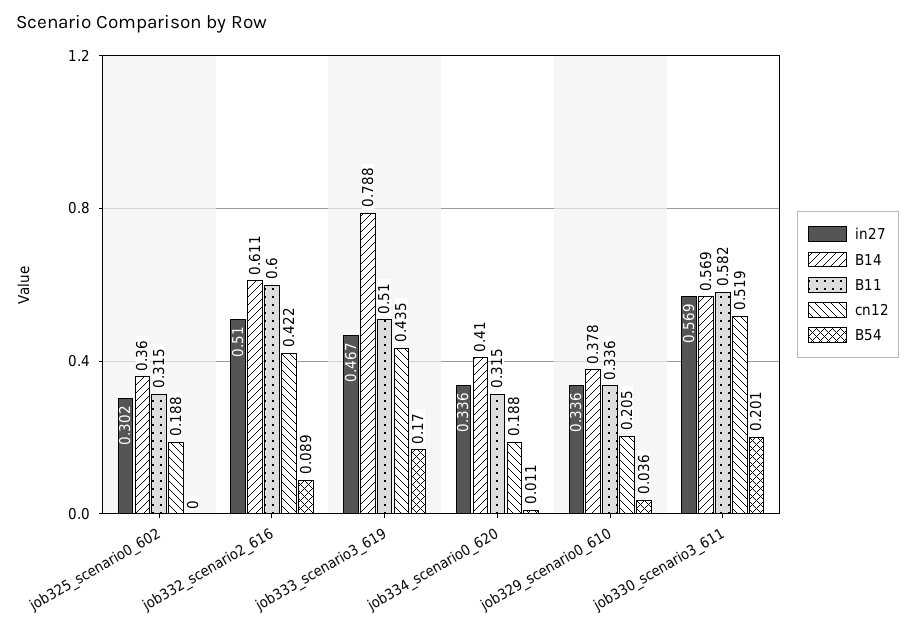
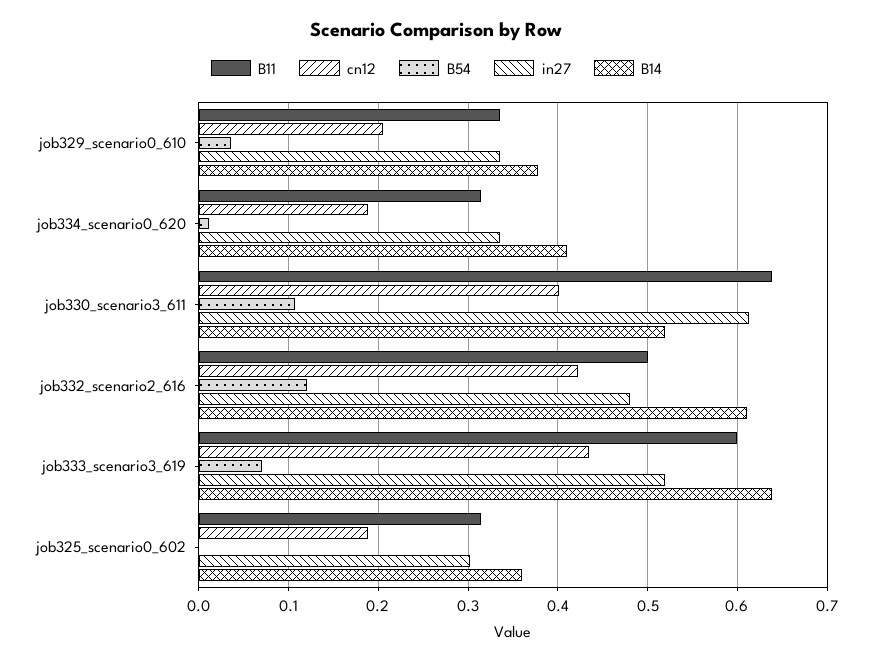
  {
    "in27": {
      "job325_scenario0_602": 0.302,
-     "job332_scenario2_616": 0.51,
+     "job332_scenario2_616": 0.48,
-     "job333_scenario3_619": 0.467,
+     "job333_scenario3_619": 0.52,
      "job334_scenario0_620": 0.336,
      "job329_scenario0_610": 0.336,
-     "job330_scenario3_611": 0.569
+     "job330_scenario3_611": 0.61
    },
    "B14": {
      "job325_scenario0_602": 0.36,
      "job332_scenario2_616": 0.611,
-     "job333_scenario3_619": 0.788,
+     "job333_scenario3_619": 0.64,
      "job334_scenario0_620": 0.41,
      "job329_scenario0_610": 0.378,
-     "job330_scenario3_611": 0.569
+     "job330_scenario3_611": 0.52
    },
    "B11": {
      "job325_scenario0_602": 0.315,
-     "job332_scenario2_616": 0.6,
+     "job332_scenario2_616": 0.5,
-     "job333_scenario3_619": 0.51,
+     "job333_scenario3_619": 0.6,
      "job334_scenario0_620": 0.315,
      "job329_scenario0_610": 0.336,
-     "job330_scenario3_611": 0.582
+     "job330_scenario3_611": 0.64
    },
    "cn12": {
      "job325_scenario0_602": 0.188,
      "job332_scenario2_616": 0.422,
      "job333_scenario3_619": 0.435,
      "job334_scenario0_620": 0.188,
      "job329_scenario0_610": 0.205,
-     "job330_scenario3_611": 0.519
+     "job330_scenario3_611": 0.4
    },
    "B54": {
      "job325_scenario0_602": 0,
-     "job332_scenario2_616": 0.089,
+     "job332_scenario2_616": 0.12,
-     "job333_scenario3_619": 0.17,
+     "job333_scenario3_619": 0.07,
      "job334_scenario0_620": 0.011,
      "job329_scenario0_610": 0.036,
-     "job330_scenario3_611": 0.201
+     "job330_scenario3_611": 0.11
    }
  }

